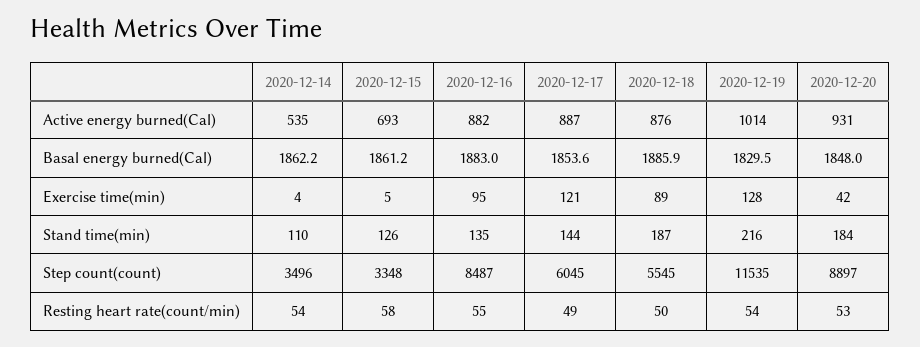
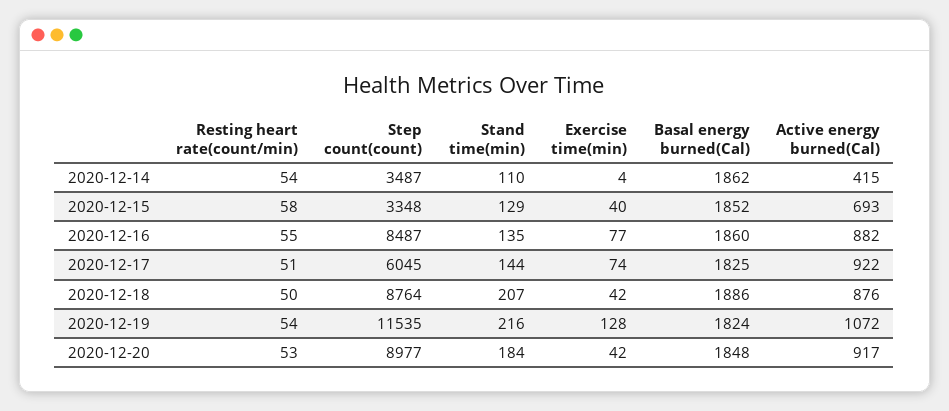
  {
    "2020-12-14": {
-     "Active energy burned(Cal)": 535,
+     "Active energy burned(Cal)": 415,
      "Basal energy burned(Cal)": 1862.2,
      "Exercise time(min)": 4,
      "Stand time(min)": 110,
-     "Step count(count)": 3496,
+     "Step count(count)": 3487,
      "Resting heart rate(count/min)": 54
    },
    "2020-12-15": {
      "Active energy burned(Cal)": 693,
-     "Basal energy burned(Cal)": 1861.2,
+     "Basal energy burned(Cal)": 1852,
-     "Exercise time(min)": 5,
+     "Exercise time(min)": 40,
-     "Stand time(min)": 126,
+     "Stand time(min)": 129,
      "Step count(count)": 3348,
      "Resting heart rate(count/min)": 58
    },
    "2020-12-16": {
      "Active energy burned(Cal)": 882,
-     "Basal energy burned(Cal)": 1883,
+     "Basal energy burned(Cal)": 1860,
-     "Exercise time(min)": 95,
+     "Exercise time(min)": 77,
      "Stand time(min)": 135,
      "Step count(count)": 8487,
      "Resting heart rate(count/min)": 55
    },
    "2020-12-17": {
-     "Active energy burned(Cal)": 887,
+     "Active energy burned(Cal)": 922,
-     "Basal energy burned(Cal)": 1853.6,
+     "Basal energy burned(Cal)": 1825,
-     "Exercise time(min)": 121,
+     "Exercise time(min)": 74,
      "Stand time(min)": 144,
      "Step count(count)": 6045,
-     "Resting heart rate(count/min)": 49
+     "Resting heart rate(count/min)": 51
    },
    "2020-12-18": {
      "Active energy burned(Cal)": 876,
      "Basal energy burned(Cal)": 1885.9,
-     "Exercise time(min)": 89,
+     "Exercise time(min)": 42,
-     "Stand time(min)": 187,
+     "Stand time(min)": 207,
-     "Step count(count)": 5545,
+     "Step count(count)": 8764,
      "Resting heart rate(count/min)": 50
    },
    "2020-12-19": {
-     "Active energy burned(Cal)": 1014,
+     "Active energy burned(Cal)": 1072,
-     "Basal energy burned(Cal)": 1829.5,
+     "Basal energy burned(Cal)": 1824,
      "Exercise time(min)": 128,
      "Stand time(min)": 216,
      "Step count(count)": 11535,
      "Resting heart rate(count/min)": 54
    },
    "2020-12-20": {
-     "Active energy burned(Cal)": 931,
+     "Active energy burned(Cal)": 917,
      "Basal energy burned(Cal)": 1848,
      "Exercise time(min)": 42,
      "Stand time(min)": 184,
-     "Step count(count)": 8897,
+     "Step count(count)": 8977,
      "Resting heart rate(count/min)": 53
    }
  }

